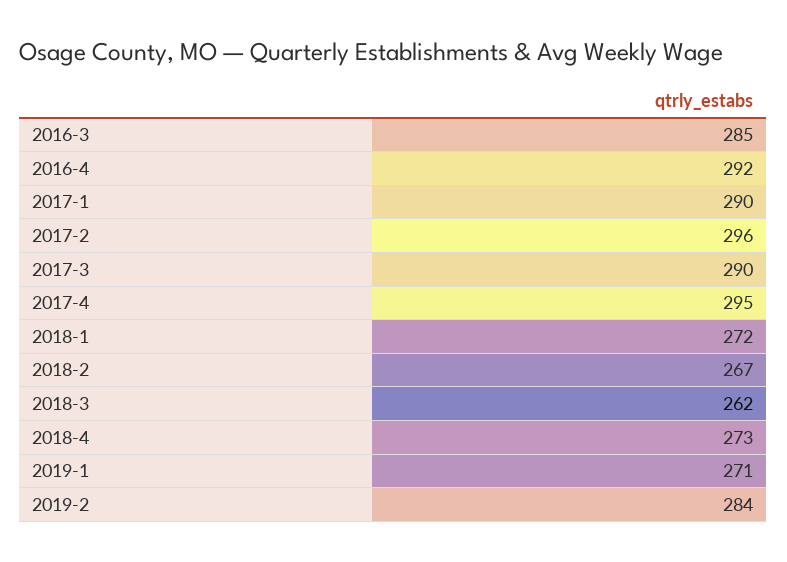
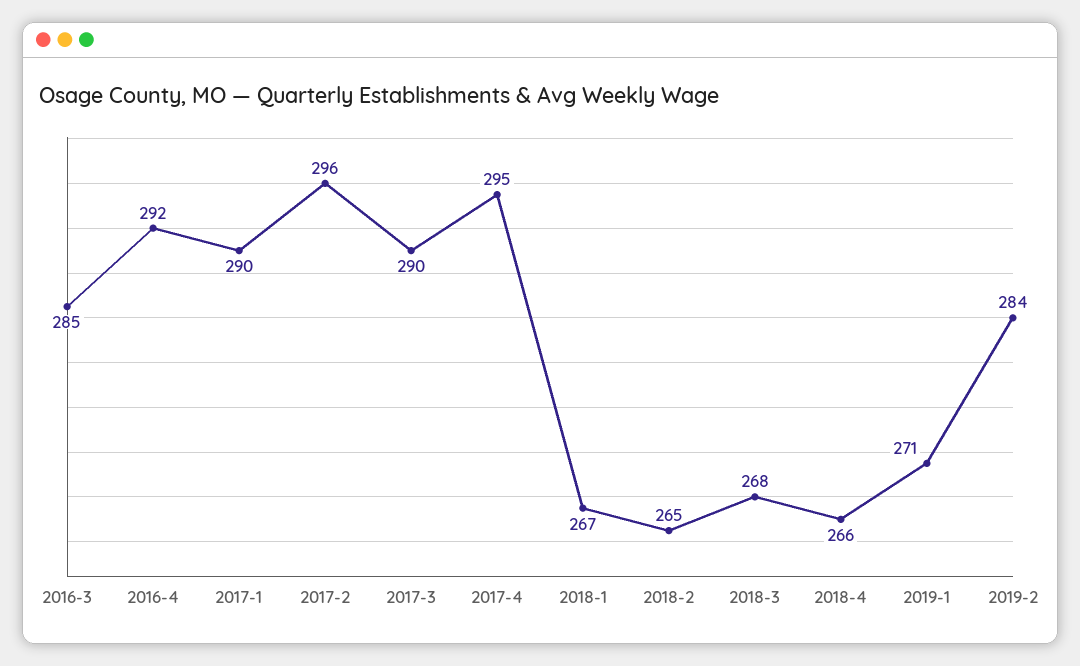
  {
    "2016-3": 285,
    "2016-4": 292,
    "2017-1": 290,
    "2017-2": 296,
    "2017-3": 290,
    "2017-4": 295,
-   "2018-1": 272,
+   "2018-1": 267,
-   "2018-2": 267,
+   "2018-2": 265,
-   "2018-3": 262,
+   "2018-3": 268,
-   "2018-4": 273,
+   "2018-4": 266,
    "2019-1": 271,
    "2019-2": 284
  }

